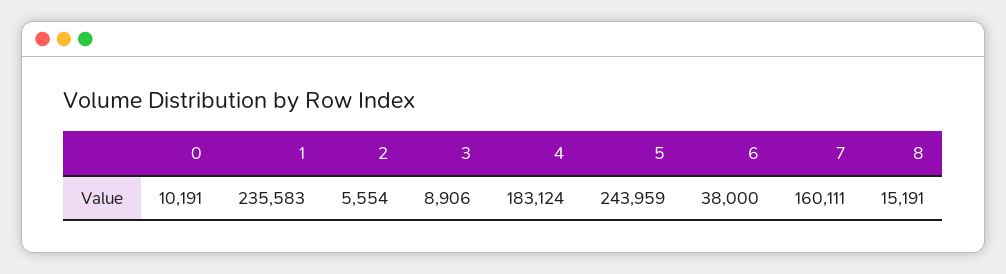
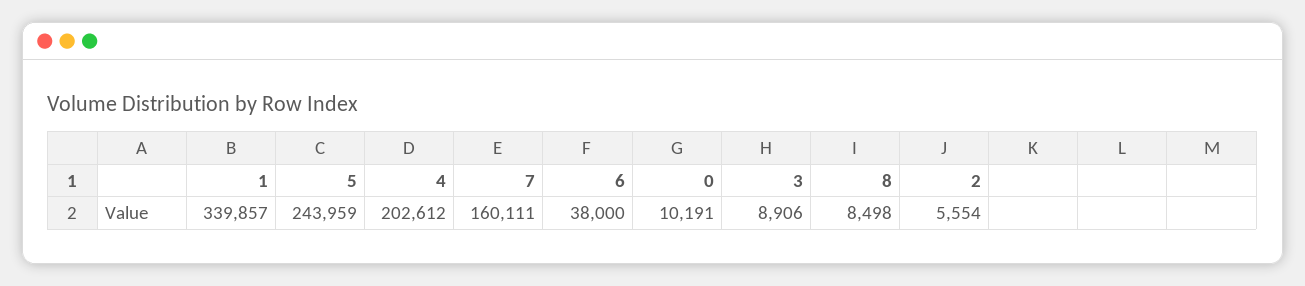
  {
    "0": 10191,
-   "1": 235583,
+   "1": 339857,
    "2": 5554,
    "3": 8906,
-   "4": 183124,
+   "4": 202612,
    "5": 243959,
    "6": 38000,
    "7": 160111,
-   "8": 15191
+   "8": 8498
  }

